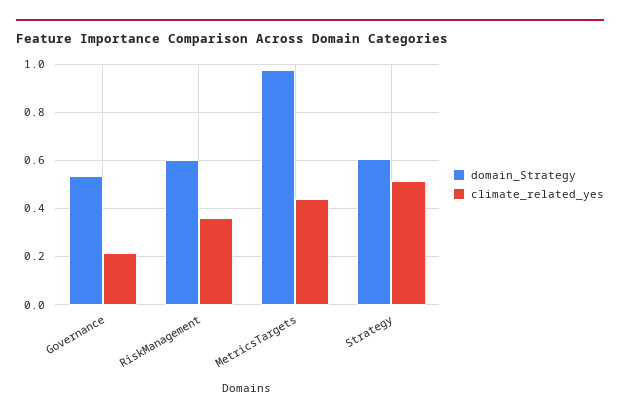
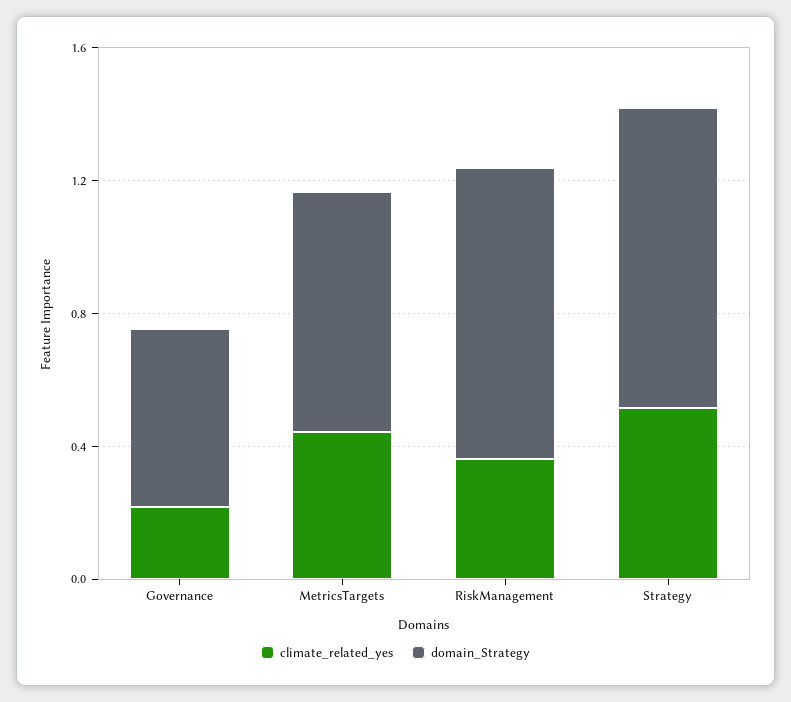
  {
    "domain_Strategy": {
      "Governance": 0.525,
-     "RiskManagement": 0.6,
+     "RiskManagement": 0.9,
-     "MetricsTargets": 0.975,
+     "MetricsTargets": 0.7,
-     "Strategy": 0.6
+     "Strategy": 0.9
    },
    "climate_related_yes": {
      "Governance": 0.225,
      "RiskManagement": 0.35,
      "MetricsTargets": 0.45,
      "Strategy": 0.525
    }
  }

